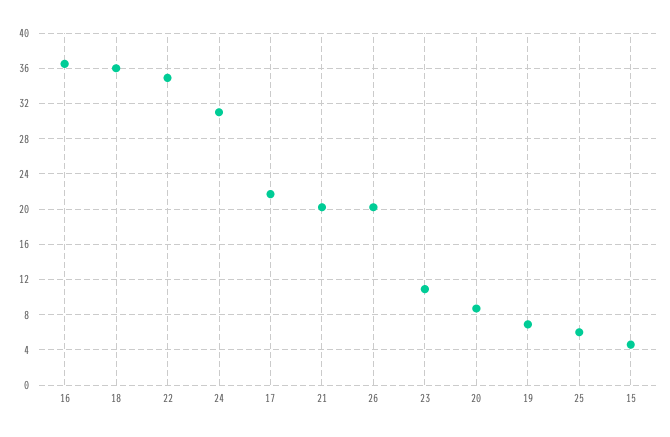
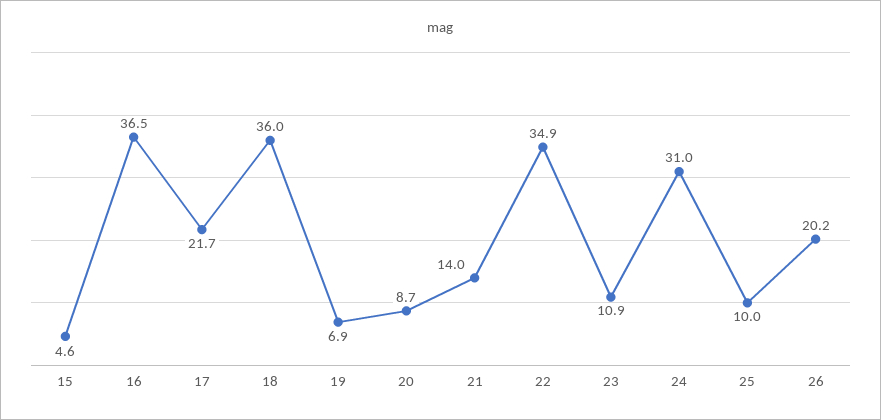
  {
    "16": 36.5,
    "18": 36,
    "22": 34.9,
    "24": 31,
    "17": 21.7,
-   "21": 20,
+   "21": 14,
    "26": 20.2,
    "23": 10.9,
    "20": 8.7,
    "19": 6.9,
-   "25": 6,
+   "25": 10,
    "15": 4.6
  }

